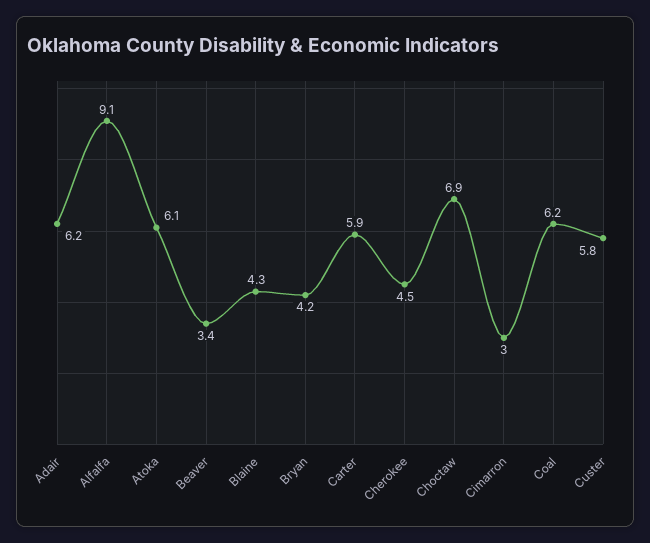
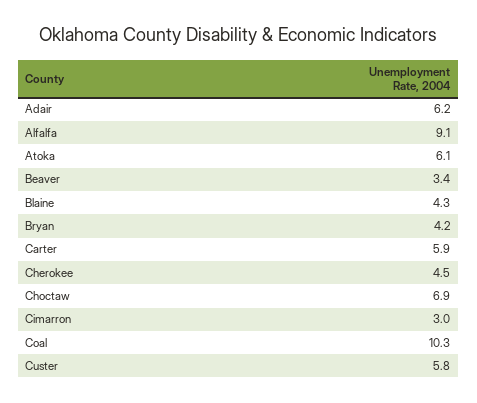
  {
    "Adair": 6.2,
    "Alfalfa": 9.1,
    "Atoka": 6.1,
    "Beaver": 3.4,
    "Blaine": 4.3,
    "Bryan": 4.2,
    "Carter": 5.9,
    "Cherokee": 4.5,
    "Choctaw": 6.9,
    "Cimarron": 3,
-   "Coal": 6.2,
+   "Coal": 10.3,
    "Custer": 5.8
  }

